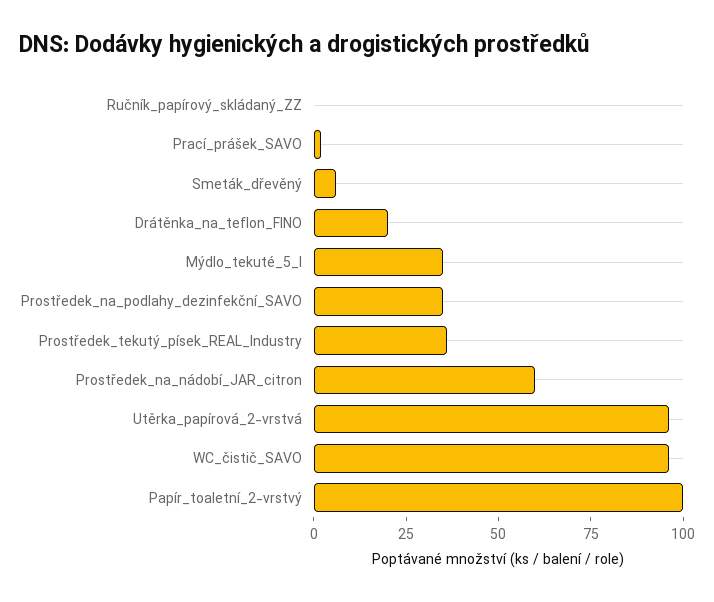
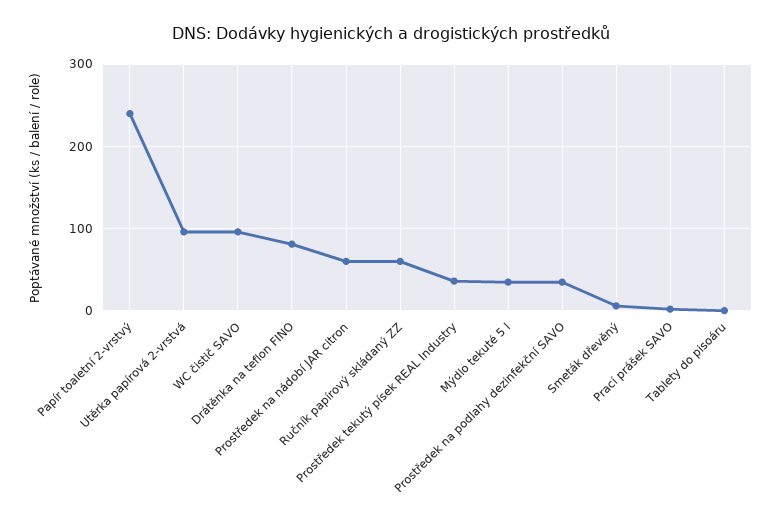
  {
-   "Ručník_papírový_skládaný_ZZ": 0,
+   "Ručník_papírový_skládaný_ZZ": 60,
    "Prací_prášek_SAVO": 0,
    "Smeták_dřevěný": 5,
-   "Drátěnka_na_teflon_FINO": 20,
+   "Drátěnka_na_teflon_FINO": 80,
    "Mýdlo_tekuté_5_l": 35,
    "Prostředek_na_podlahy_dezinfekční_SAVO": 35,
    "Prostředek_tekutý_písek_REAL_Industry": 35,
    "Prostředek_na_nádobí_JAR_citron": 60,
    "Utěrka_papírová_2-vrstvá": 95,
    "WC_čistič_SAVO": 95,
-   "Papír_toaletní_2-vrstvý": 100
+   "Papír_toaletní_2-vrstvý": 240,
+   "Tablety do pisoáru": 0
  }

